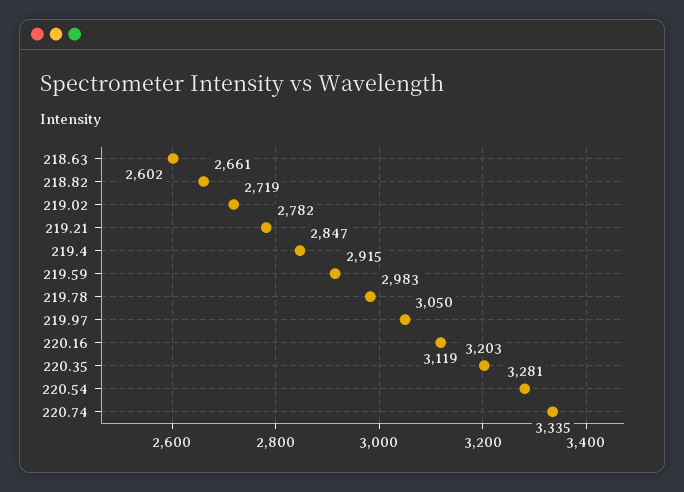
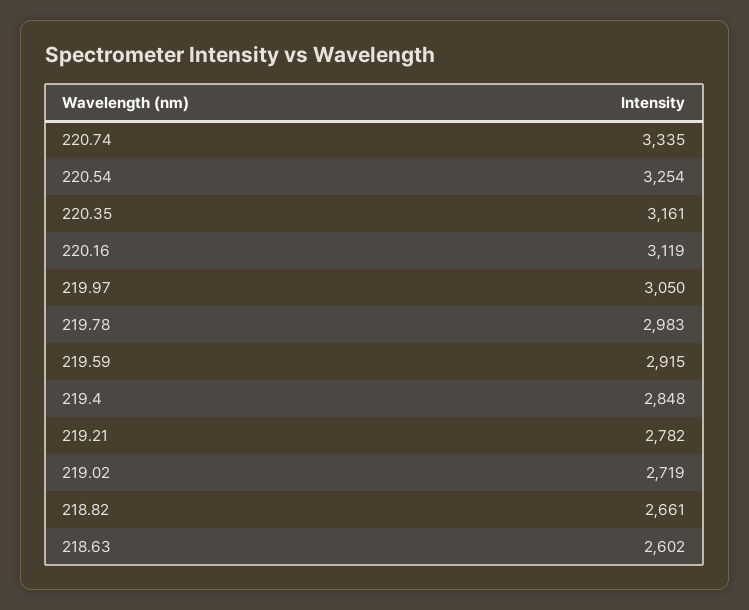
  {
    "218.63": 2602,
    "218.82": 2661,
    "219.02": 2719,
    "219.21": 2782,
-   "219.4": 2847,
+   "219.4": 2848,
    "219.59": 2915,
    "219.78": 2983,
    "219.97": 3050,
    "220.16": 3119,
-   "220.35": 3203,
+   "220.35": 3161,
-   "220.54": 3281,
+   "220.54": 3254,
    "220.74": 3335
  }

